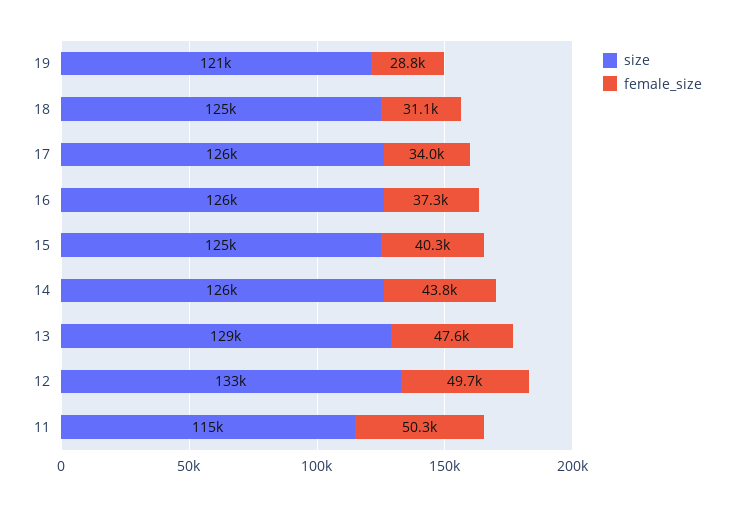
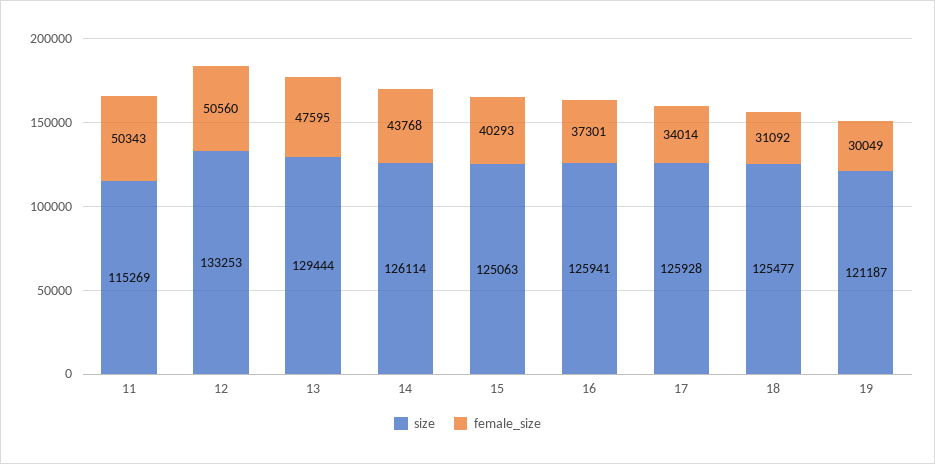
  {
    "size": {
      "19": 121187,
      "18": 125477,
      "17": 125928,
      "16": 125941,
      "15": 125063,
      "14": 126114,
      "13": 129444,
      "12": 133253,
      "11": 115269
    },
    "female_size": {
-     "19": 28800,
+     "19": 30049,
      "18": 31092,
      "17": 34014,
      "16": 37301,
      "15": 40293,
      "14": 43768,
      "13": 47595,
-     "12": 49700,
+     "12": 50560,
      "11": 50343
    }
  }

